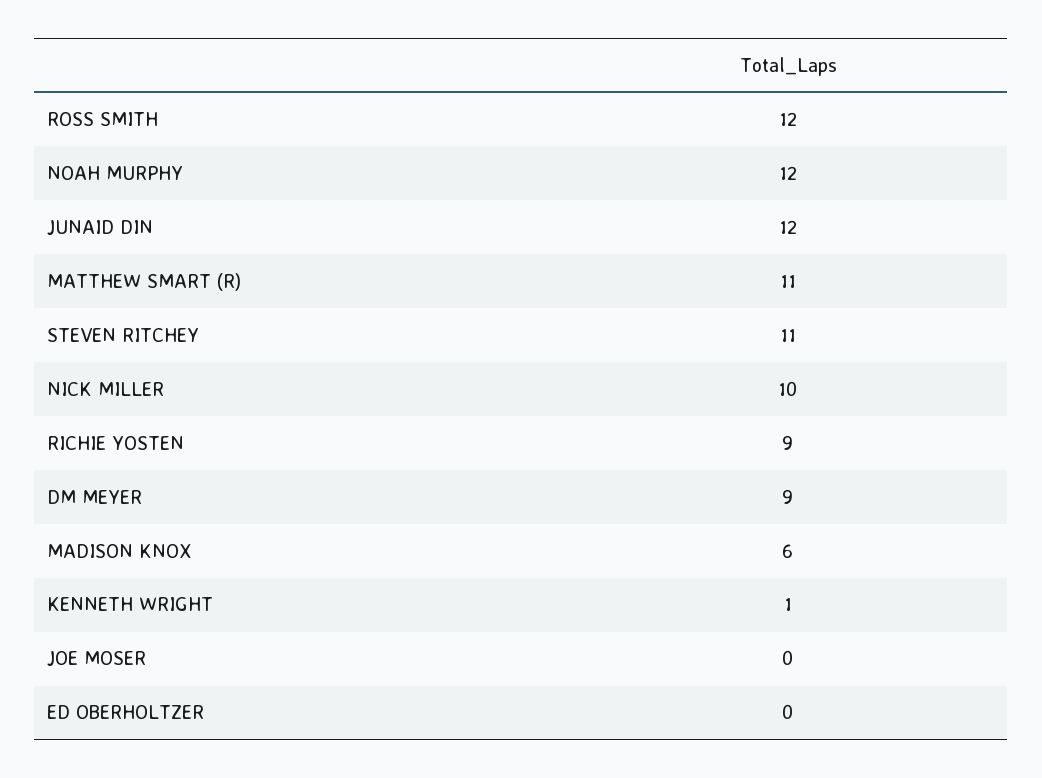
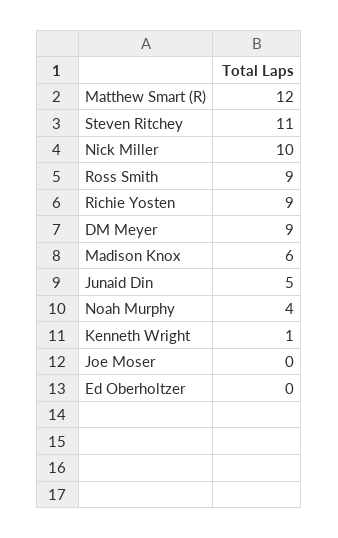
  {
-   "ROSS SMITH": 12,
+   "ROSS SMITH": 9,
-   "NOAH MURPHY": 12,
+   "NOAH MURPHY": 4,
-   "JUNAID DIN": 12,
+   "JUNAID DIN": 5,
-   "MATTHEW SMART (R)": 11,
+   "MATTHEW SMART (R)": 12,
    "STEVEN RITCHEY": 11,
    "NICK MILLER": 10,
    "RICHIE YOSTEN": 9,
    "DM MEYER": 9,
    "MADISON KNOX": 6,
    "KENNETH WRIGHT": 1,
    "JOE MOSER": 0,
    "ED OBERHOLTZER": 0
  }

